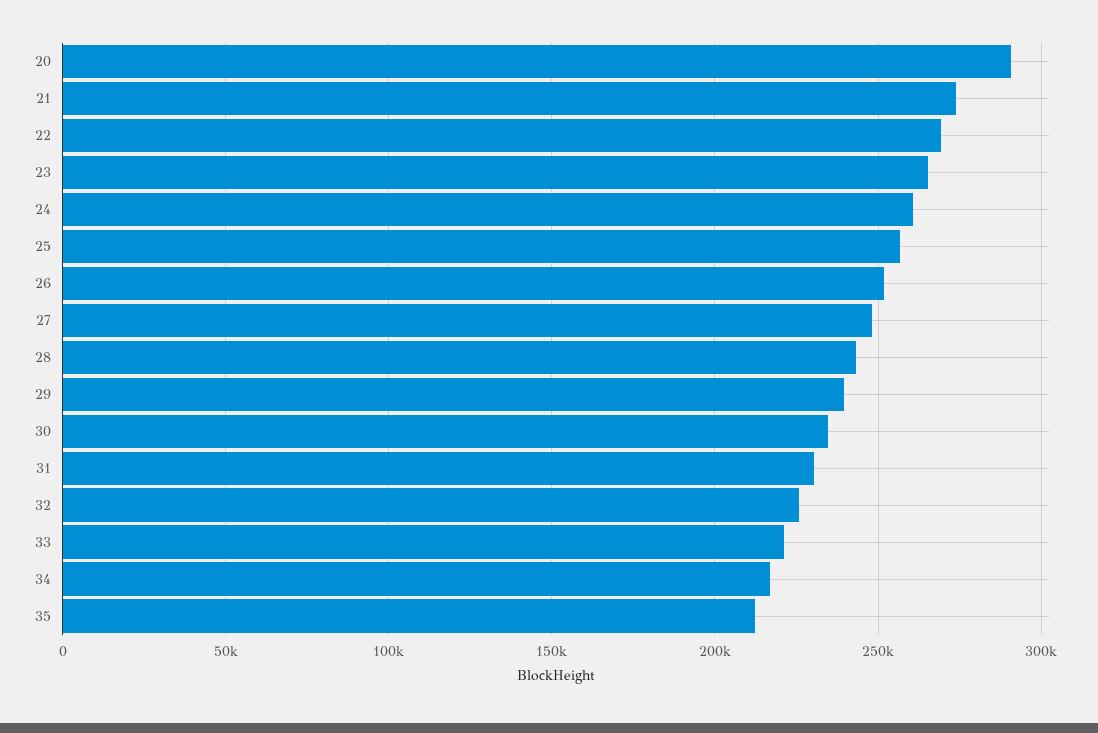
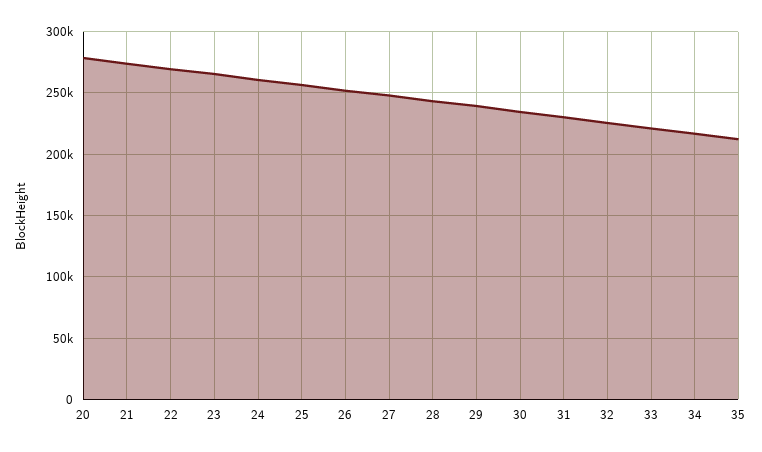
  {
-   "20": 290000,
+   "20": 280000,
    "21": 275000,
    "22": 270000,
    "23": 265000,
    "24": 260000,
    "25": 255000,
    "26": 250000,
    "27": 250000,
    "28": 245000,
    "29": 240000,
    "30": 235000,
    "31": 230000,
    "32": 225000,
    "33": 220000,
    "34": 215000,
    "35": 210000
  }

